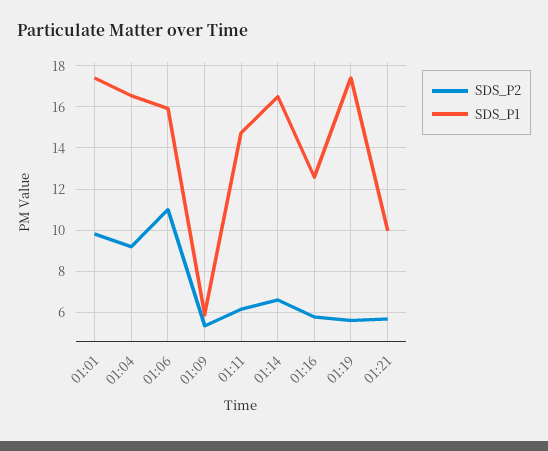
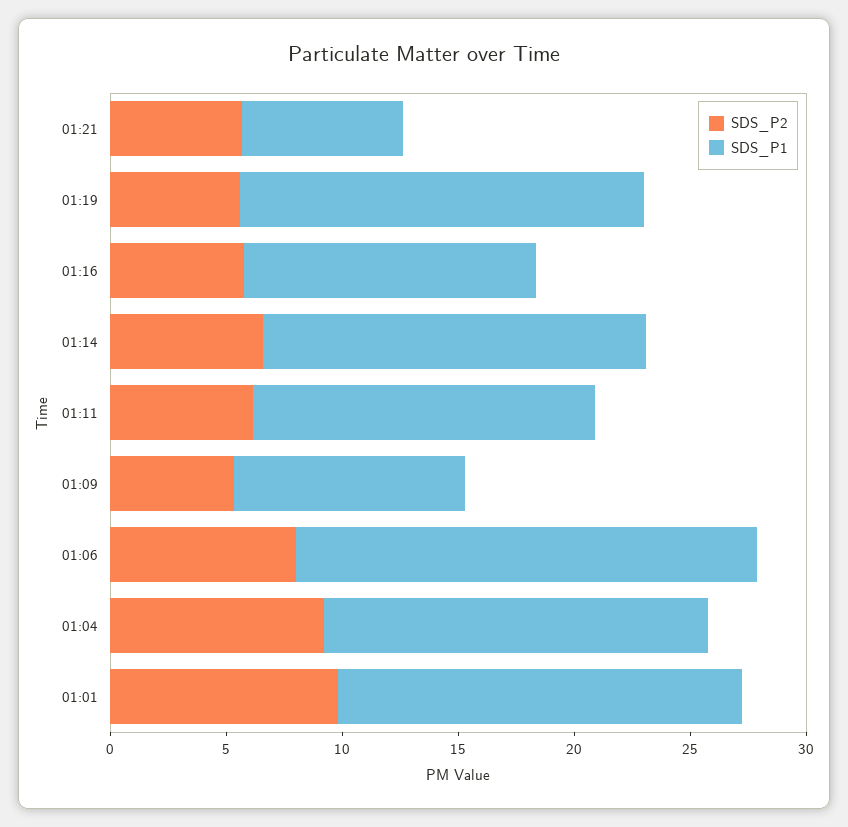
  {
    "SDS_P2": {
      "01:01": 10,
      "01:04": 9,
-     "01:06": 11,
+     "01:06": 8,
      "01:09": 5.5,
      "01:11": 6,
      "01:14": 6.5,
      "01:16": 6,
      "01:19": 5.5,
      "01:21": 5.5
    },
    "SDS_P1": {
      "01:01": 17.5,
      "01:04": 16.5,
-     "01:06": 16,
+     "01:06": 20,
-     "01:09": 6,
+     "01:09": 10,
      "01:11": 14.5,
      "01:14": 16.5,
      "01:16": 12.5,
      "01:19": 17.5,
-     "01:21": 10
+     "01:21": 7
    }
  }

